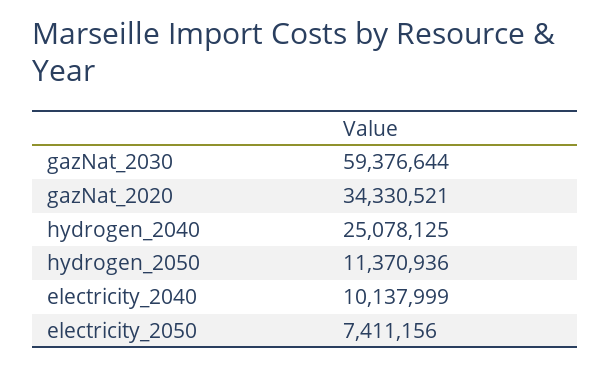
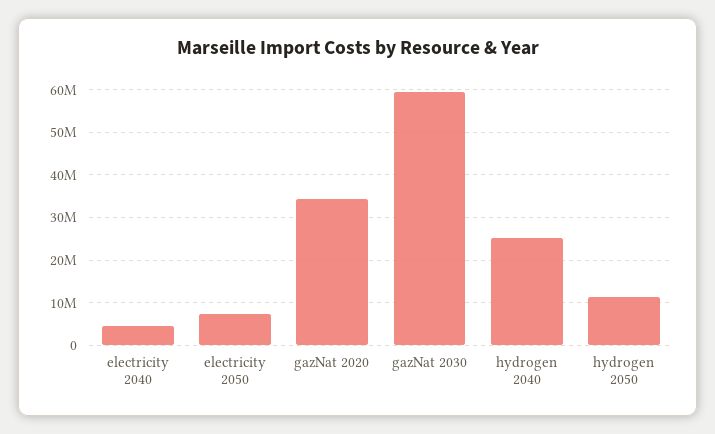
  {
    "gazNat_2030": 59376644,
    "gazNat_2020": 34330521,
    "hydrogen_2040": 25078125,
    "hydrogen_2050": 11370936,
-   "electricity_2040": 10137999,
+   "electricity_2040": 4000000,
    "electricity_2050": 7411156
  }

